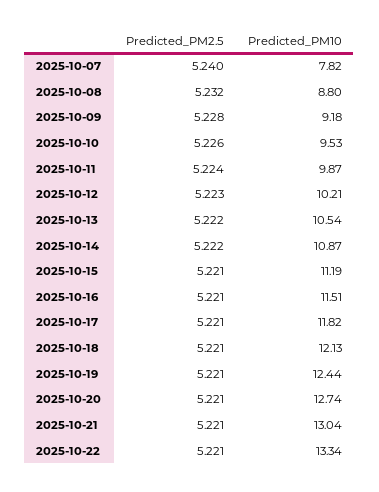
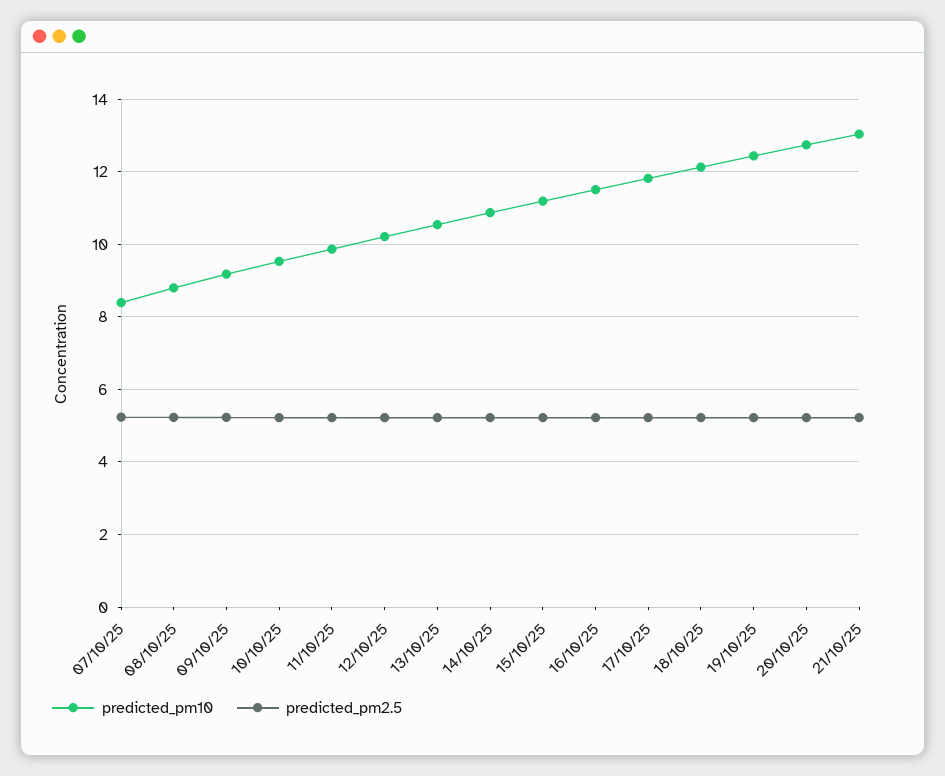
  {
    "Predicted_PM2.5": {
      "2025-10-07": 5.24,
      "2025-10-08": 5.232,
      "2025-10-09": 5.228,
      "2025-10-10": 5.226,
      "2025-10-11": 5.224,
      "2025-10-12": 5.223,
      "2025-10-13": 5.222,
      "2025-10-14": 5.222,
      "2025-10-15": 5.221,
      "2025-10-16": 5.221,
      "2025-10-17": 5.221,
      "2025-10-18": 5.221,
      "2025-10-19": 5.221,
      "2025-10-20": 5.221,
-     "2025-10-21": 5.221,
+     "2025-10-21": 5.221
-     "2025-10-22": 5.221
    },
    "Predicted_PM10": {
-     "2025-10-07": 7.82,
+     "2025-10-07": 8.4,
      "2025-10-08": 8.8,
      "2025-10-09": 9.18,
      "2025-10-10": 9.53,
      "2025-10-11": 9.87,
      "2025-10-12": 10.21,
      "2025-10-13": 10.54,
      "2025-10-14": 10.87,
      "2025-10-15": 11.19,
      "2025-10-16": 11.51,
      "2025-10-17": 11.82,
      "2025-10-18": 12.13,
      "2025-10-19": 12.44,
      "2025-10-20": 12.74,
-     "2025-10-21": 13.04,
+     "2025-10-21": 13.04
-     "2025-10-22": 13.34
    }
  }

